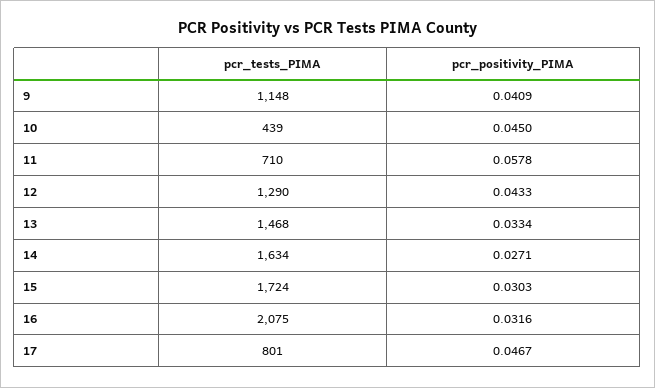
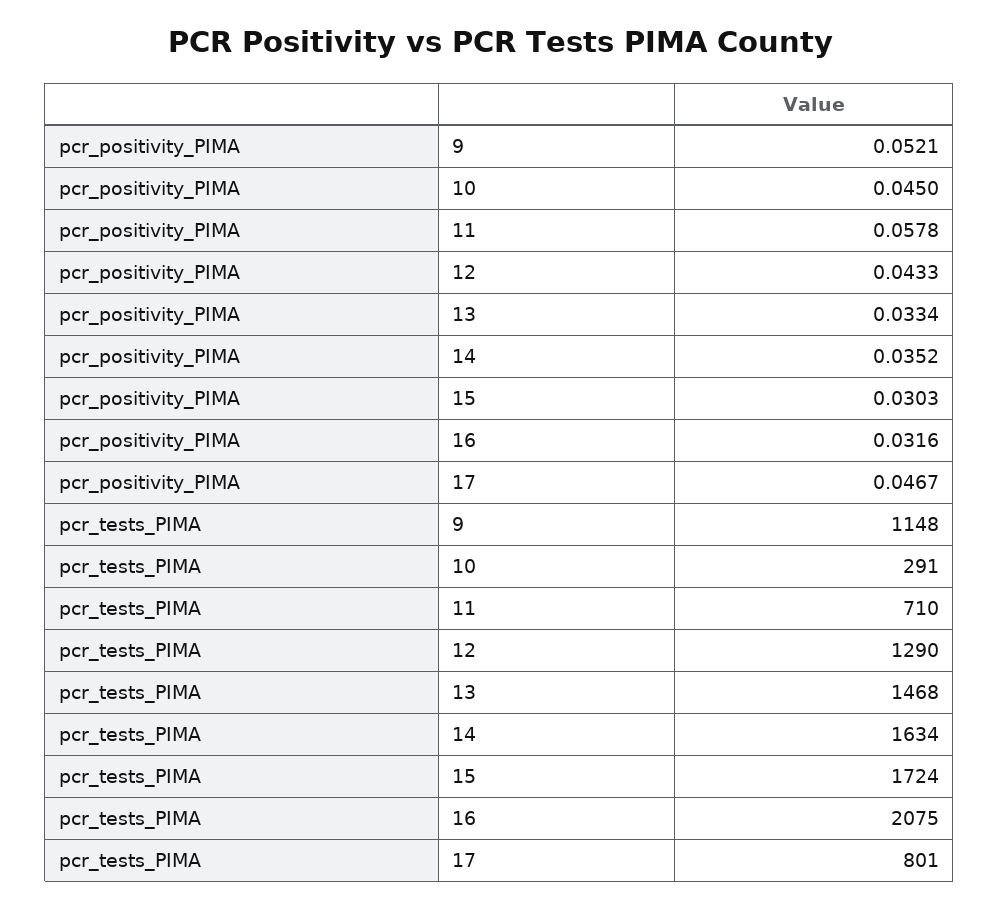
  {
    "pcr_tests_PIMA": {
      "9": 1148,
-     "10": 439,
+     "10": 291,
      "11": 710,
      "12": 1290,
      "13": 1468,
      "14": 1634,
      "15": 1724,
      "16": 2075,
      "17": 801
    },
    "pcr_positivity_PIMA": {
-     "9": 0.0409,
+     "9": 0.0521,
      "10": 0.045,
      "11": 0.0578,
      "12": 0.0433,
      "13": 0.0334,
-     "14": 0.0271,
+     "14": 0.0352,
      "15": 0.0303,
      "16": 0.0316,
      "17": 0.0467
    }
  }

